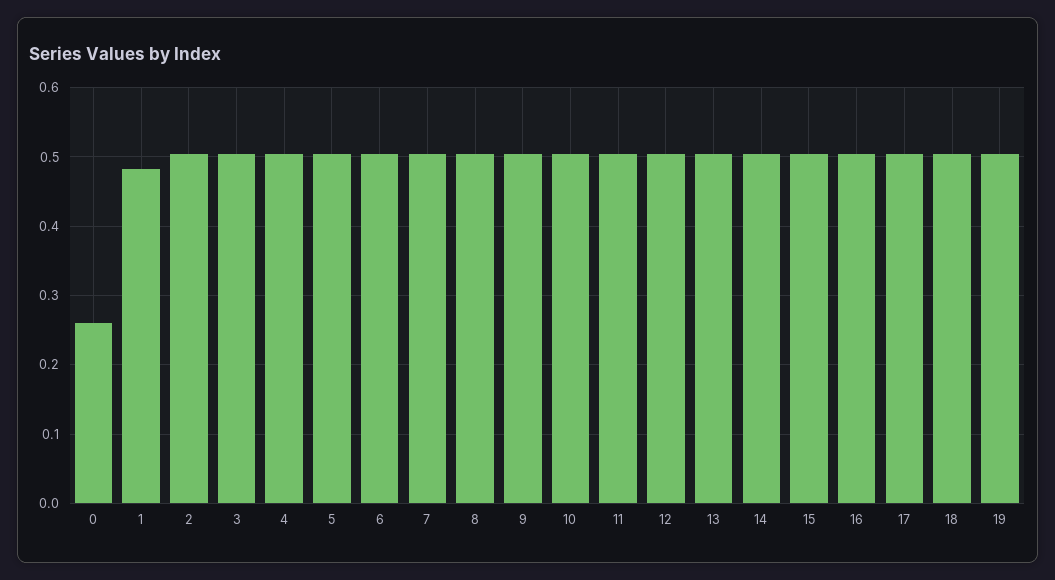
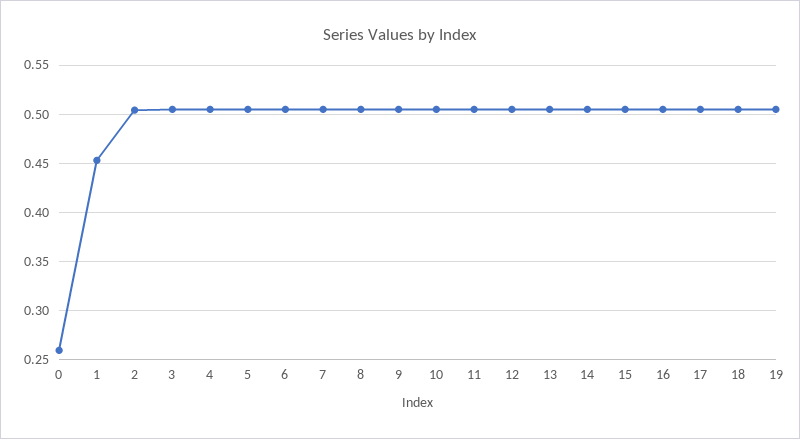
  {
    "0": 0.26,
-   "1": 0.48,
+   "1": 0.45,
    "2": 0.5,
    "3": 0.5,
    "4": 0.5,
    "5": 0.5,
    "6": 0.5,
    "7": 0.5,
    "8": 0.5,
    "9": 0.5,
    "10": 0.5,
    "11": 0.5,
    "12": 0.5,
    "13": 0.5,
    "14": 0.5,
    "15": 0.5,
    "16": 0.5,
    "17": 0.5,
    "18": 0.5,
    "19": 0.5
  }

